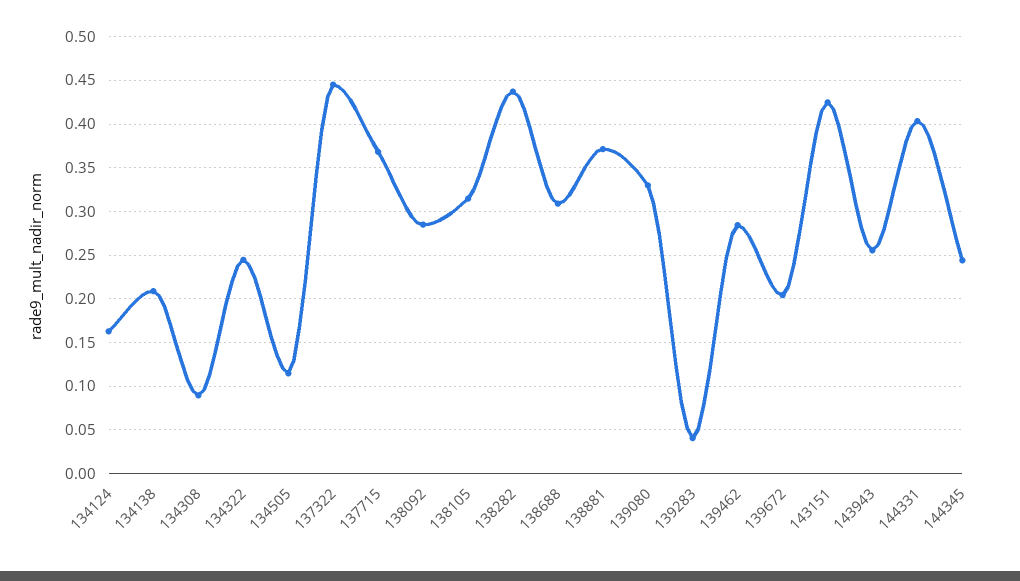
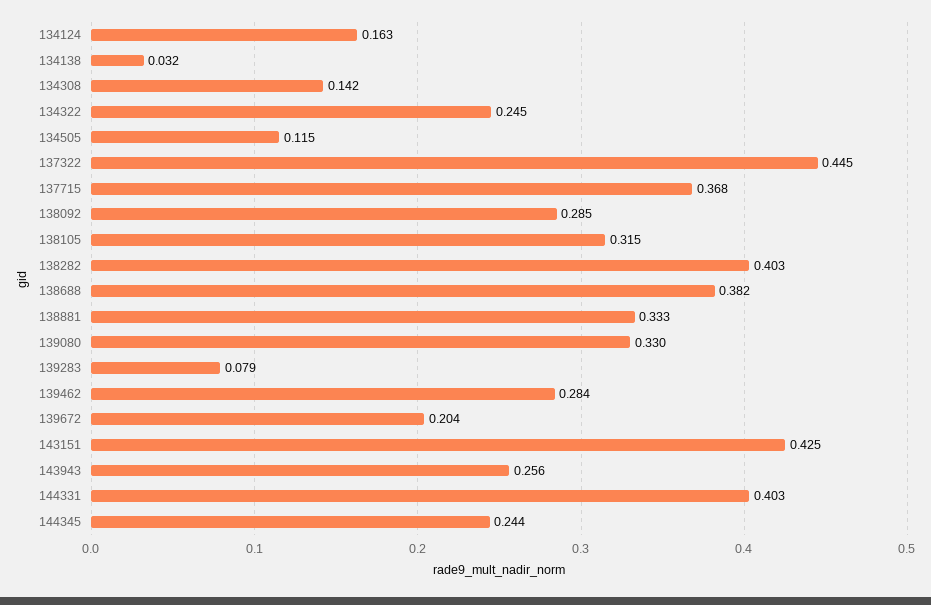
  {
    "134124": 0.163,
-   "134138": 0.21,
+   "134138": 0.032,
-   "134308": 0.09,
+   "134308": 0.142,
    "134322": 0.245,
    "134505": 0.115,
    "137322": 0.445,
    "137715": 0.368,
    "138092": 0.285,
    "138105": 0.315,
-   "138282": 0.44,
+   "138282": 0.403,
-   "138688": 0.31,
+   "138688": 0.382,
-   "138881": 0.37,
+   "138881": 0.333,
    "139080": 0.33,
-   "139283": 0.04,
+   "139283": 0.079,
    "139462": 0.284,
    "139672": 0.204,
    "143151": 0.425,
    "143943": 0.256,
    "144331": 0.403,
    "144345": 0.244
  }

